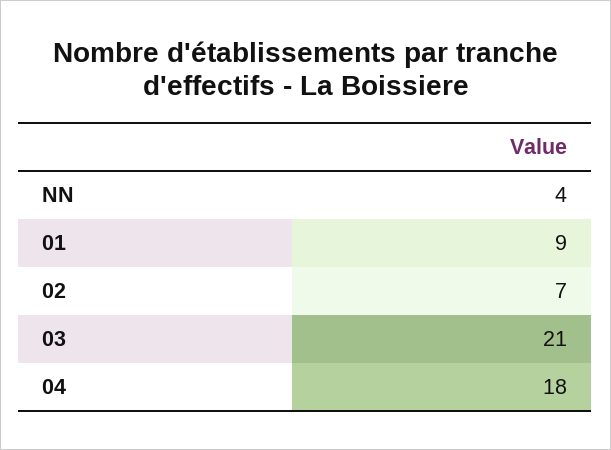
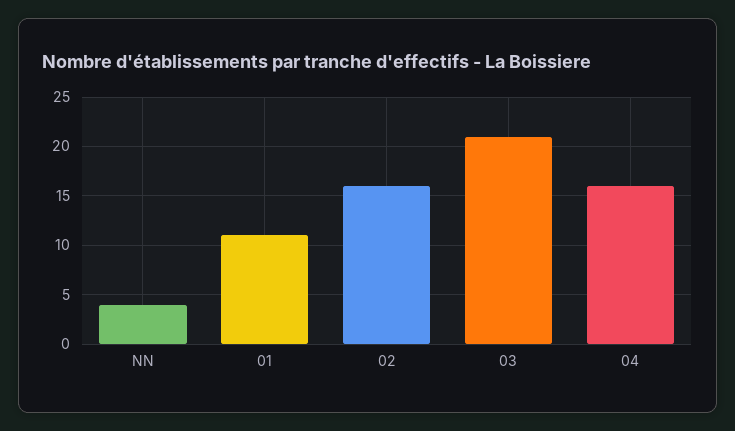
  {
    "NN": 4,
-   "01": 9,
+   "01": 11,
-   "02": 7,
+   "02": 16,
    "03": 21,
-   "04": 18
+   "04": 16
  }

